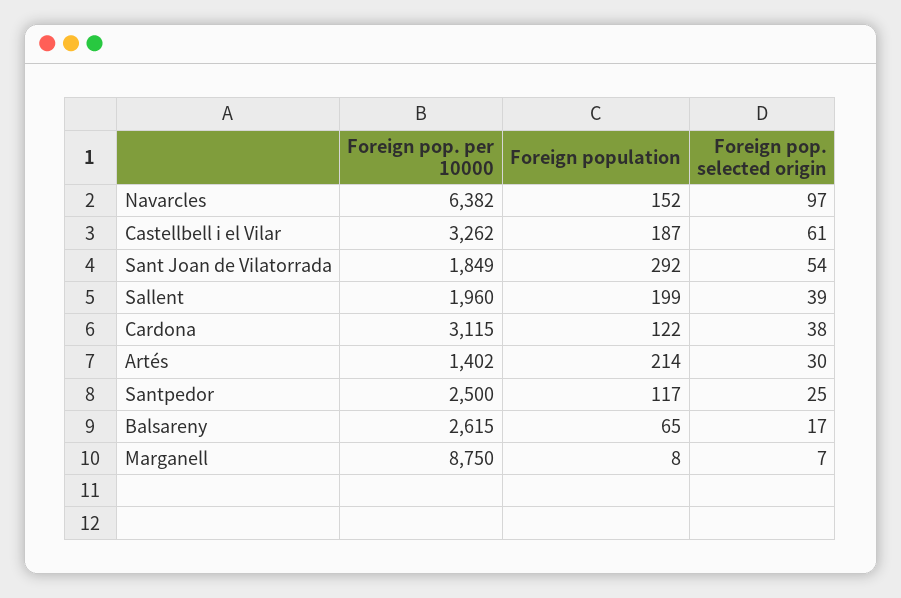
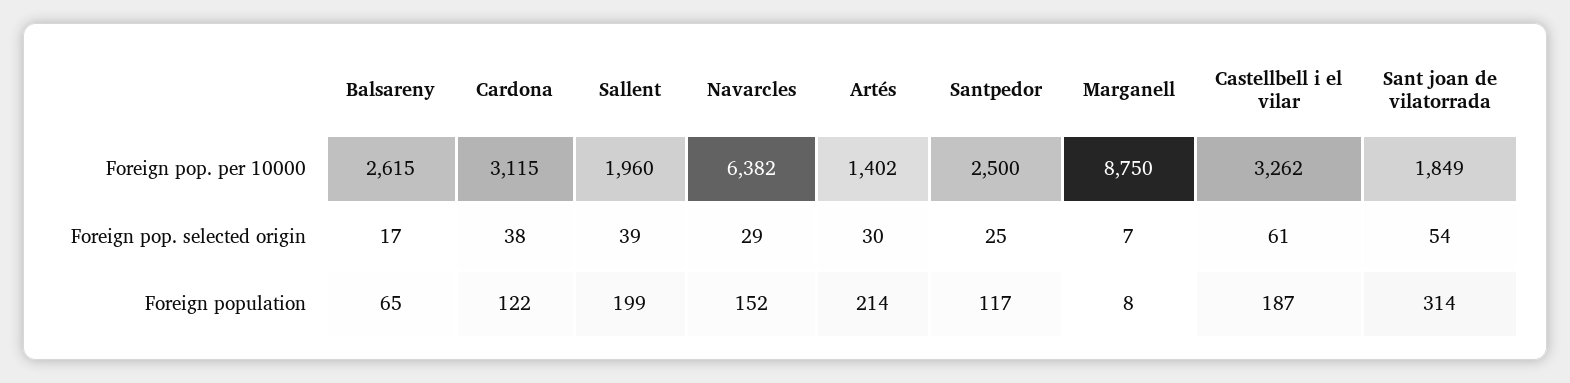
  {
    "Foreign pop. per 10000": {
      "Navarcles": 6382,
      "Castellbell i el Vilar": 3262,
      "Sant Joan de Vilatorrada": 1849,
      "Sallent": 1960,
      "Cardona": 3115,
      "Artés": 1402,
      "Santpedor": 2500,
      "Balsareny": 2615,
      "Marganell": 8750
    },
    "Foreign population": {
      "Navarcles": 152,
      "Castellbell i el Vilar": 187,
-     "Sant Joan de Vilatorrada": 292,
+     "Sant Joan de Vilatorrada": 314,
      "Sallent": 199,
      "Cardona": 122,
      "Artés": 214,
      "Santpedor": 117,
      "Balsareny": 65,
      "Marganell": 8
    },
    "Foreign pop. selected origin": {
-     "Navarcles": 97,
+     "Navarcles": 29,
      "Castellbell i el Vilar": 61,
      "Sant Joan de Vilatorrada": 54,
      "Sallent": 39,
      "Cardona": 38,
      "Artés": 30,
      "Santpedor": 25,
      "Balsareny": 17,
      "Marganell": 7
    }
  }

